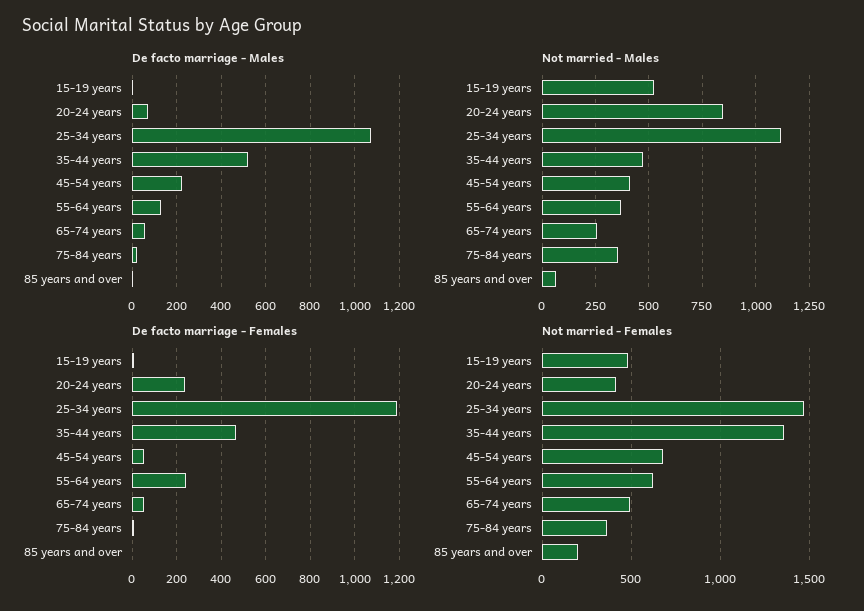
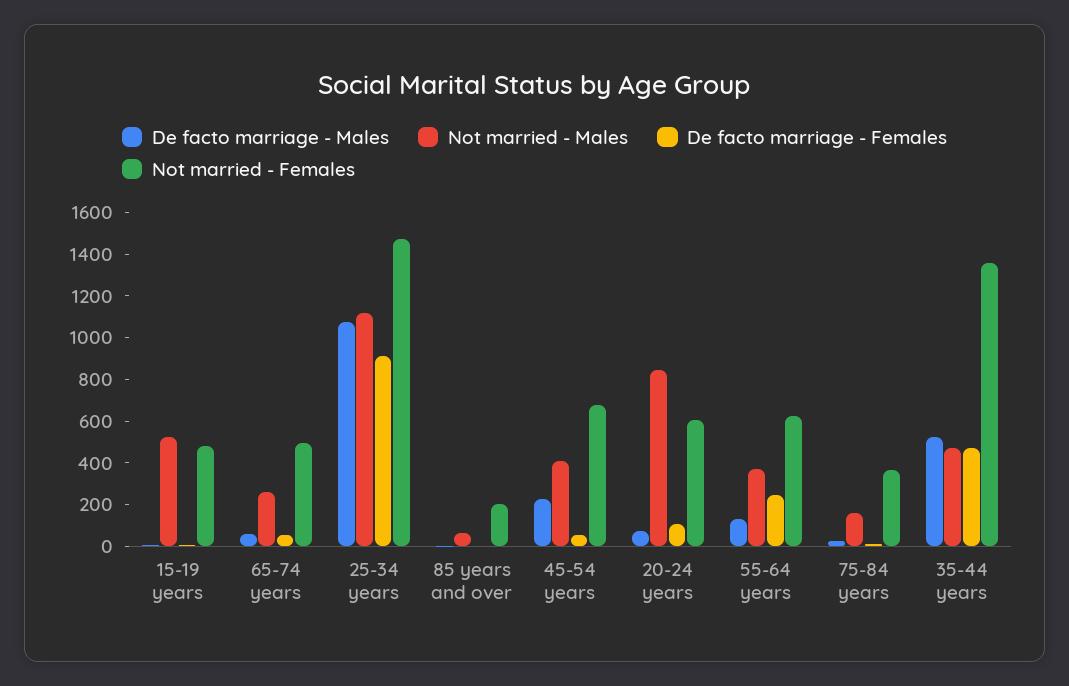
  {
    "De facto marriage - Males": {
      "15-19 years": 0,
      "20-24 years": 50,
      "25-34 years": 1100,
      "35-44 years": 500,
      "45-54 years": 250,
      "55-64 years": 150,
      "65-74 years": 50,
      "75-84 years": 0,
      "85 years and over": 0
    },
    "Not married - Males": {
      "15-19 years": 500,
      "20-24 years": 850,
      "25-34 years": 1100,
      "35-44 years": 450,
      "45-54 years": 400,
      "55-64 years": 350,
      "65-74 years": 250,
-     "75-84 years": 350,
+     "75-84 years": 150,
      "85 years and over": 50
    },
    "De facto marriage - Females": {
      "15-19 years": 0,
-     "20-24 years": 250,
+     "20-24 years": 100,
-     "25-34 years": 1200,
+     "25-34 years": 900,
      "35-44 years": 450,
      "45-54 years": 50,
      "55-64 years": 250,
      "65-74 years": 50,
      "75-84 years": 0,
      "85 years and over": 0
    },
    "Not married - Females": {
      "15-19 years": 500,
-     "20-24 years": 400,
+     "20-24 years": 600,
      "25-34 years": 1450,
      "35-44 years": 1350,
      "45-54 years": 700,
      "55-64 years": 600,
      "65-74 years": 500,
      "75-84 years": 350,
      "85 years and over": 200
    }
  }

